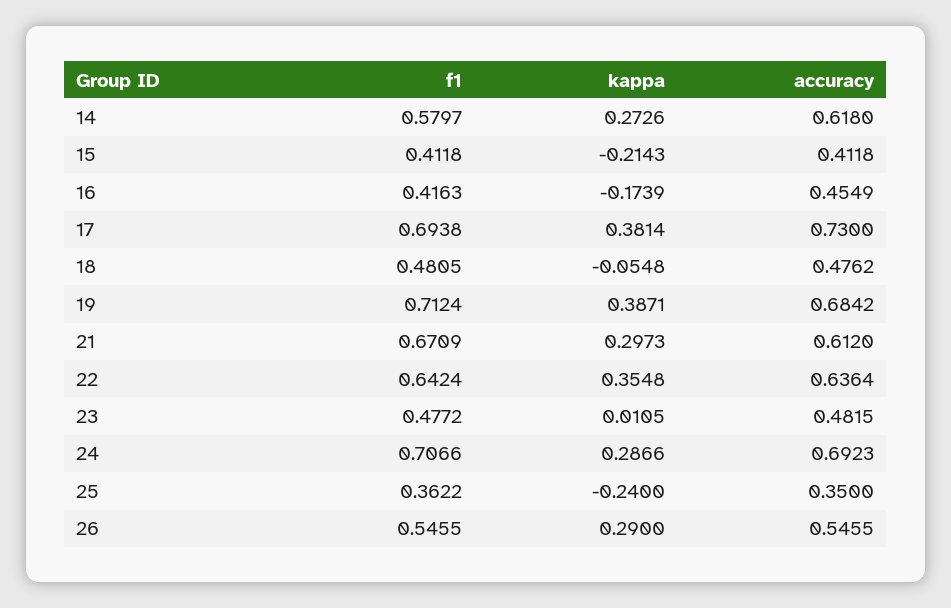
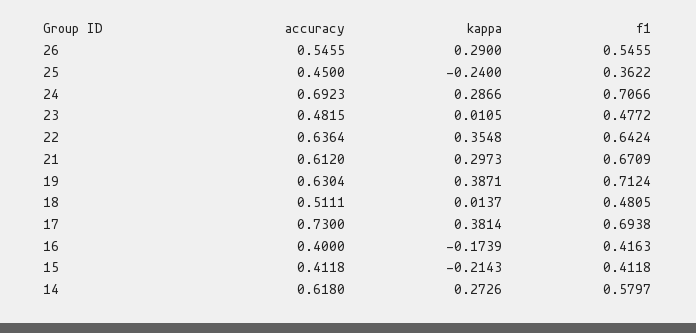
  {
    "f1": {
      "14": 0.5797,
      "15": 0.4118,
      "16": 0.4163,
      "17": 0.6938,
      "18": 0.4805,
      "19": 0.7124,
      "21": 0.6709,
      "22": 0.6424,
      "23": 0.4772,
      "24": 0.7066,
      "25": 0.3622,
      "26": 0.5455
    },
    "kappa": {
      "14": 0.2726,
      "15": -0.2143,
      "16": -0.1739,
      "17": 0.3814,
-     "18": -0.0548,
+     "18": 0.0137,
      "19": 0.3871,
      "21": 0.2973,
      "22": 0.3548,
      "23": 0.0105,
      "24": 0.2866,
      "25": -0.24,
      "26": 0.29
    },
    "accuracy": {
      "14": 0.618,
      "15": 0.4118,
-     "16": 0.4549,
+     "16": 0.4,
      "17": 0.73,
-     "18": 0.4762,
+     "18": 0.5111,
-     "19": 0.6842,
+     "19": 0.6304,
      "21": 0.612,
      "22": 0.6364,
      "23": 0.4815,
      "24": 0.6923,
-     "25": 0.35,
+     "25": 0.45,
      "26": 0.5455
    }
  }

